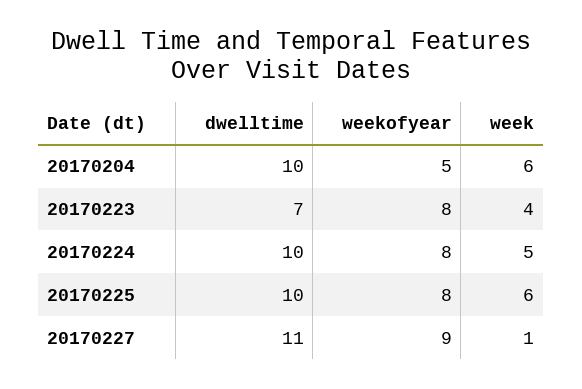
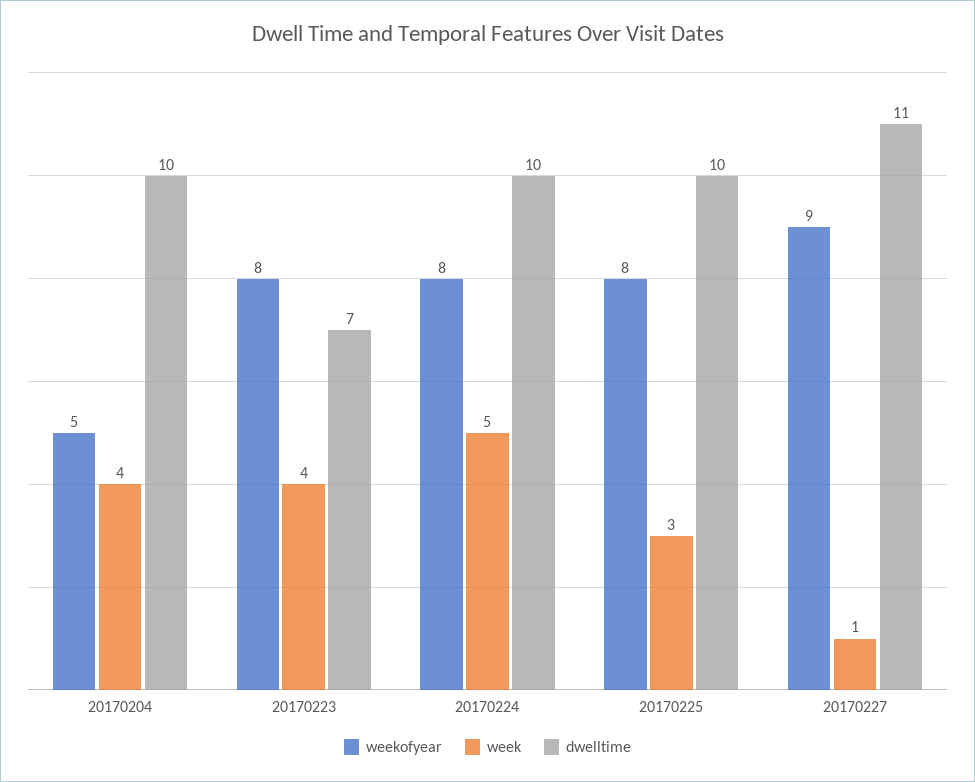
  {
    "dwelltime": {
      "20170204": 10,
      "20170223": 7,
      "20170224": 10,
      "20170225": 10,
      "20170227": 11
    },
    "weekofyear": {
      "20170204": 5,
      "20170223": 8,
      "20170224": 8,
      "20170225": 8,
      "20170227": 9
    },
    "week": {
-     "20170204": 6,
+     "20170204": 4,
      "20170223": 4,
      "20170224": 5,
-     "20170225": 6,
+     "20170225": 3,
      "20170227": 1
    }
  }

